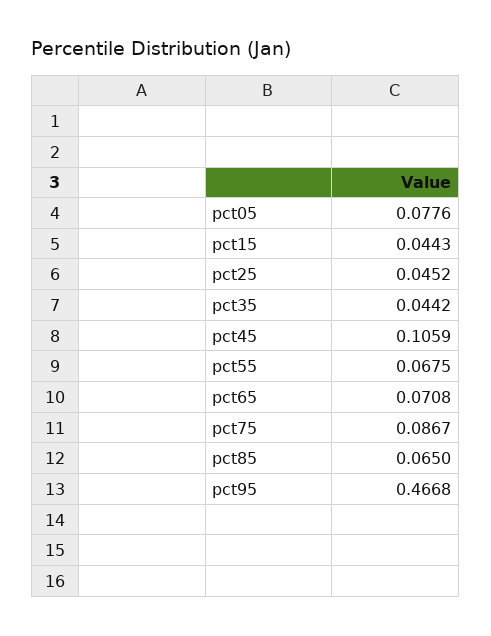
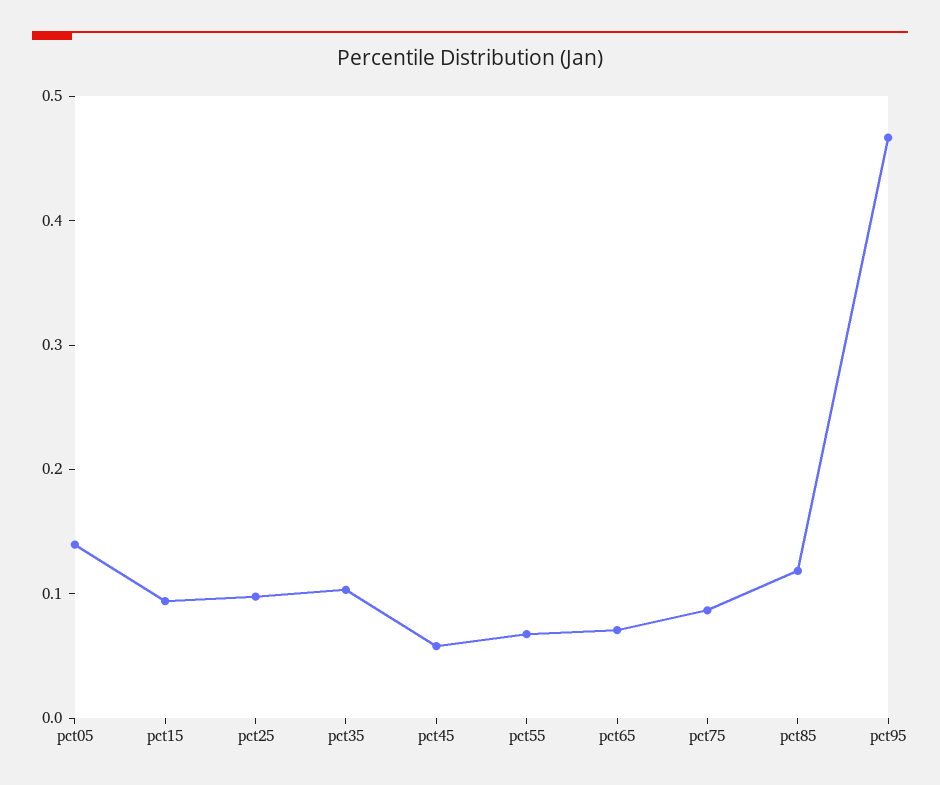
  {
-   "pct05": 0.0776,
+   "pct05": 0.14,
-   "pct15": 0.0443,
+   "pct15": 0.1,
-   "pct25": 0.0452,
+   "pct25": 0.1,
-   "pct35": 0.0442,
+   "pct35": 0.1,
-   "pct45": 0.1059,
+   "pct45": 0.06,
    "pct55": 0.0675,
    "pct65": 0.0708,
    "pct75": 0.0867,
-   "pct85": 0.065,
+   "pct85": 0.12,
    "pct95": 0.4668
  }

